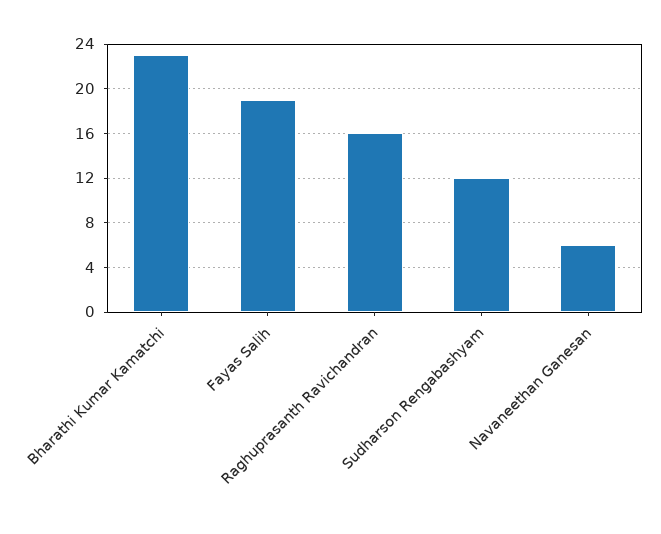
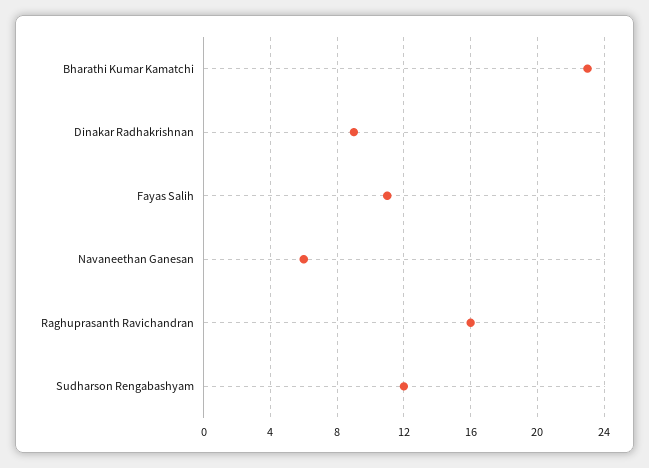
  {
    "Bharathi Kumar Kamatchi": 23,
-   "Fayas Salih": 19,
+   "Fayas Salih": 11,
    "Raghuprasanth Ravichandran": 16,
    "Sudharson Rengabashyam": 12,
-   "Navaneethan Ganesan": 6
+   "Navaneethan Ganesan": 6,
+   "Dinakar Radhakrishnan": 9
  }

